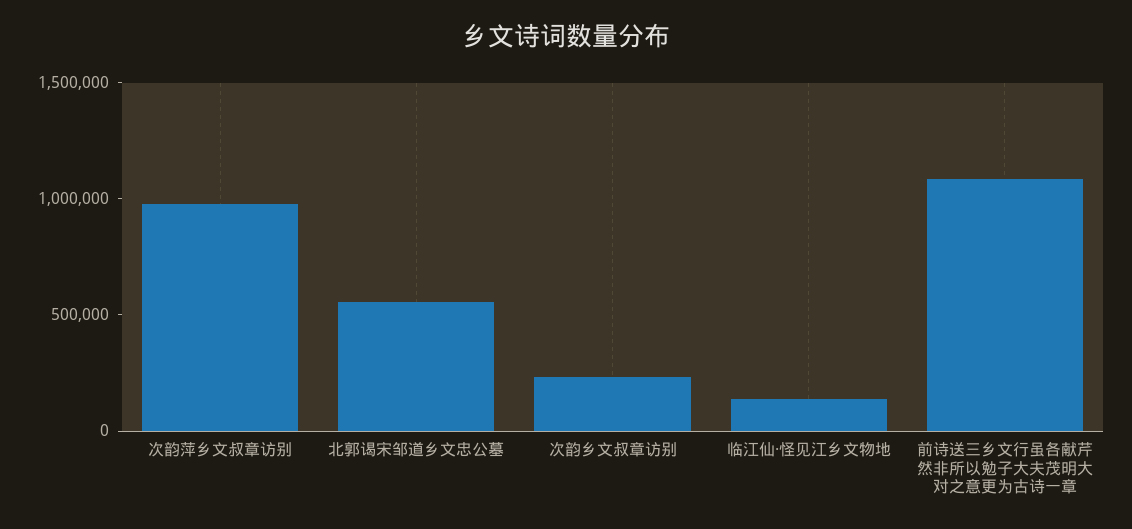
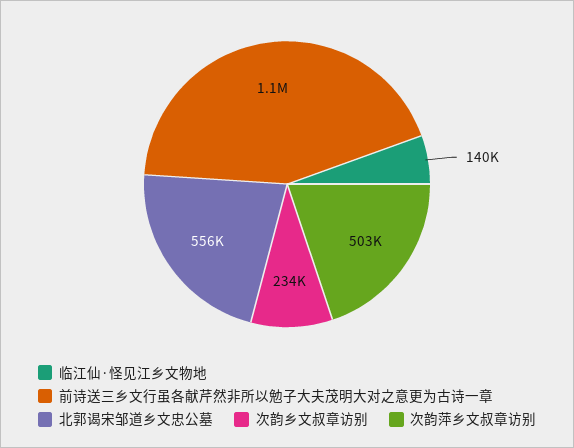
  {
-   "次韵萍乡文叔章访别": 1000000,
+   "次韵萍乡文叔章访别": 503000,
    "北郭谒宋邹道乡文忠公墓": 556000,
    "次韵乡文叔章访别": 234000,
    "临江仙·怪见江乡文物地": 140000,
    "前诗送三乡文行虽各献芹然非所以勉子大夫茂明大对之意更为古诗一章": 1100000
  }

